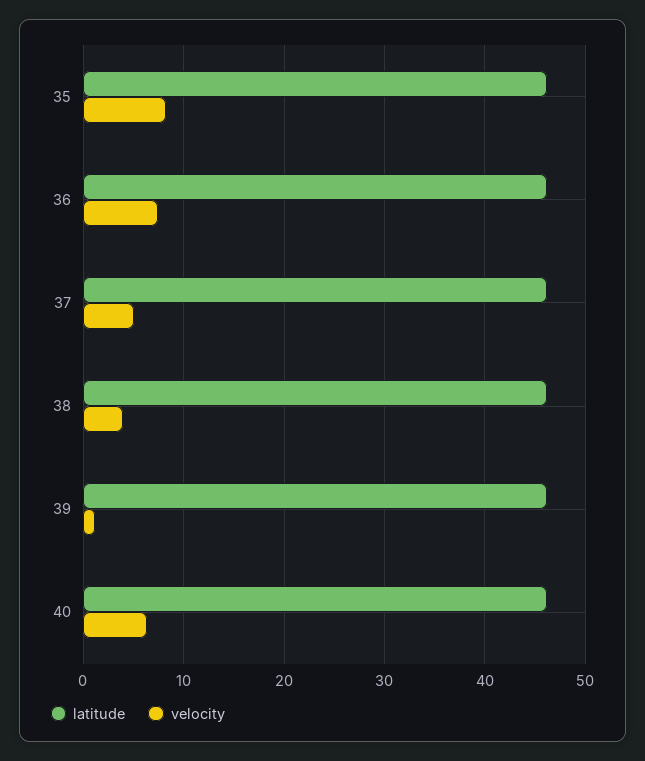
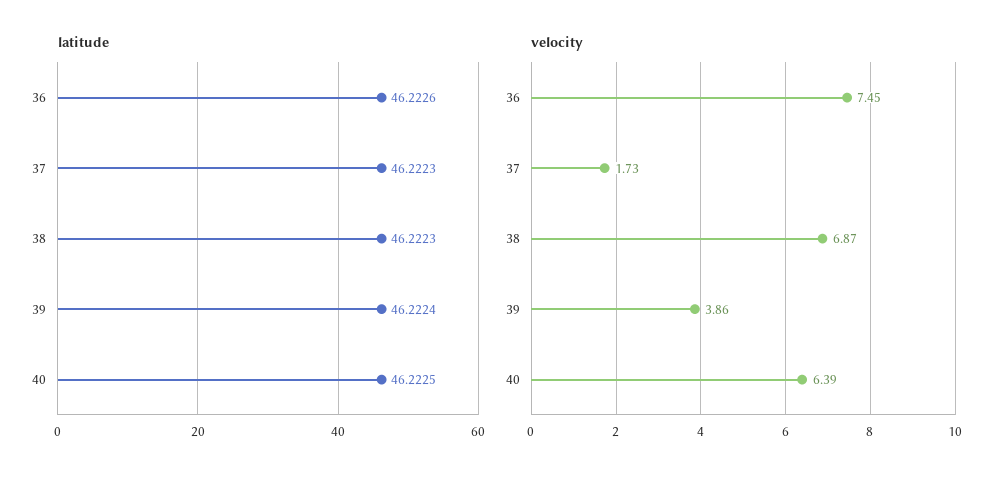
  {
    "latitude": {
-     "35": 46,
      "36": 46.2226,
      "37": 46.2223,
      "38": 46.2223,
      "39": 46.2224,
      "40": 46.2225
    },
    "velocity": {
-     "35": 8,
      "36": 7.45,
-     "37": 5,
+     "37": 1.73,
-     "38": 4,
+     "38": 6.87,
-     "39": 1,
+     "39": 3.86,
      "40": 6.39
    }
  }

